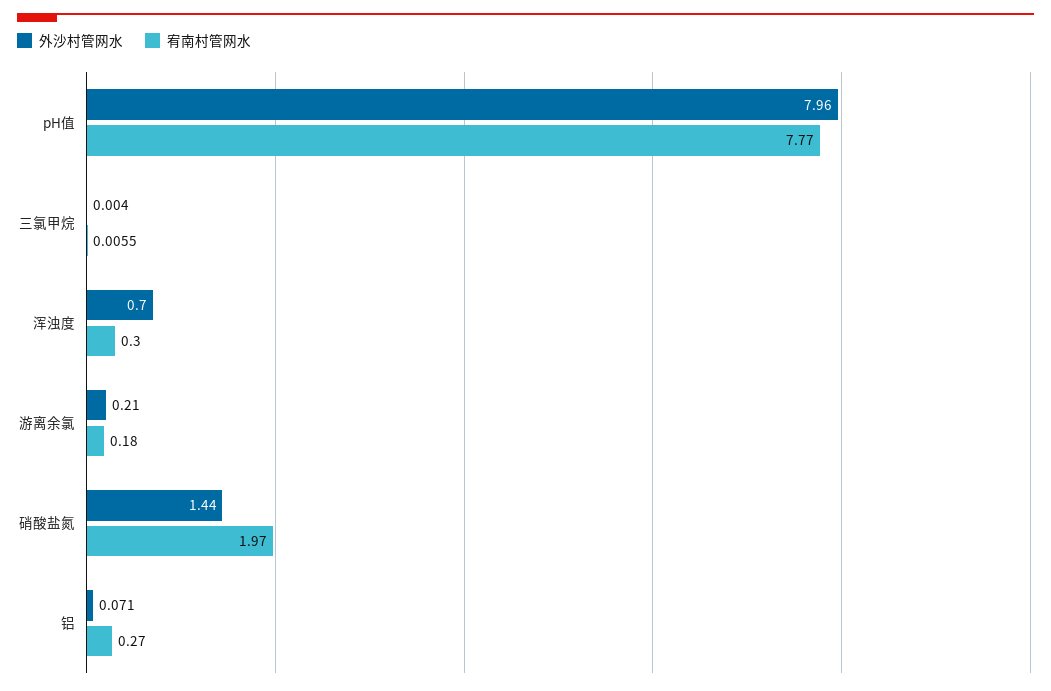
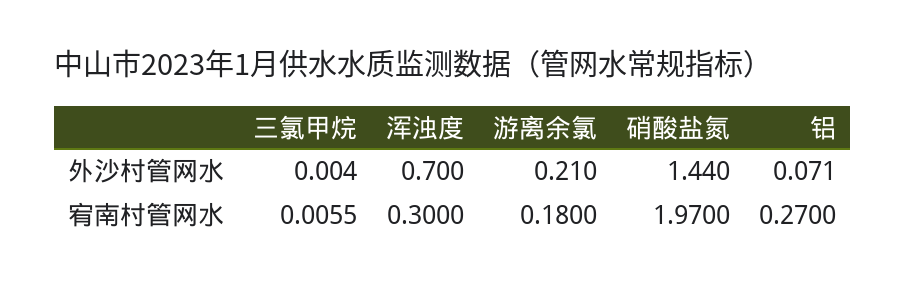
  {
    "外沙村管网水": {
-     "pH值": 7.96,
      "三氯甲烷": 0.004,
      "浑浊度": 0.7,
      "游离余氯": 0.21,
      "硝酸盐氮": 1.44,
      "铝": 0.071
    },
    "宥南村管网水": {
-     "pH值": 7.77,
      "三氯甲烷": 0.0055,
      "浑浊度": 0.3,
      "游离余氯": 0.18,
      "硝酸盐氮": 1.97,
      "铝": 0.27
    }
  }

